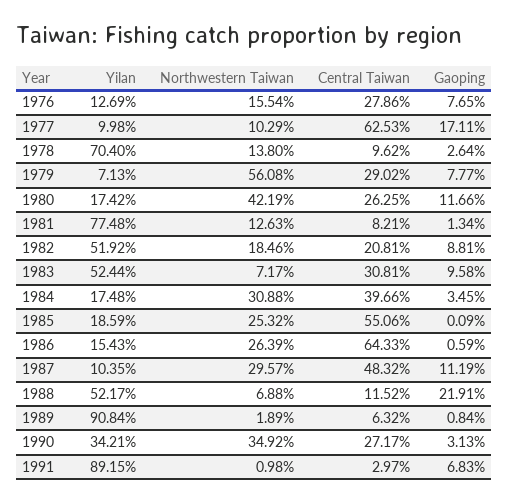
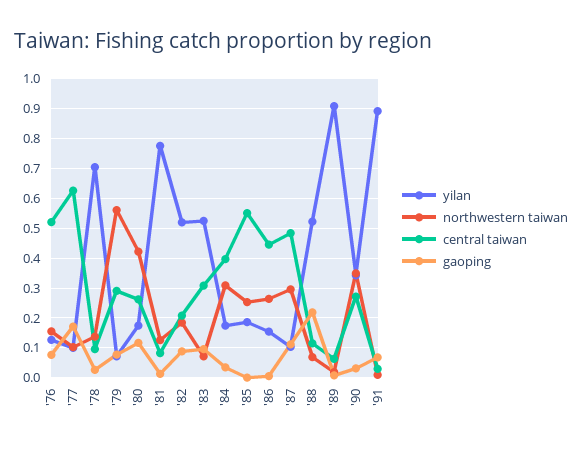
  {
    "Yilan": {
      "1976": 0.1269,
      "1977": 0.0998,
      "1978": 0.704,
      "1979": 0.0713,
      "1980": 0.1742,
      "1981": 0.7748,
      "1982": 0.5192,
      "1983": 0.5244,
      "1984": 0.1748,
      "1985": 0.1859,
      "1986": 0.1543,
      "1987": 0.1035,
      "1988": 0.5217,
      "1989": 0.9084,
      "1990": 0.3421,
      "1991": 0.8915
    },
    "Northwestern Taiwan": {
      "1976": 0.1554,
      "1977": 0.1029,
      "1978": 0.138,
      "1979": 0.5608,
      "1980": 0.4219,
      "1981": 0.1263,
      "1982": 0.1846,
      "1983": 0.0717,
      "1984": 0.3088,
      "1985": 0.2532,
      "1986": 0.2639,
      "1987": 0.2957,
      "1988": 0.0688,
      "1989": 0.0189,
      "1990": 0.3492,
      "1991": 0.0098
    },
    "Central Taiwan": {
-     "1976": 0.2786,
+     "1976": 0.525,
      "1977": 0.6253,
      "1978": 0.0962,
      "1979": 0.2902,
      "1980": 0.2625,
      "1981": 0.0821,
      "1982": 0.2081,
      "1983": 0.3081,
      "1984": 0.3966,
      "1985": 0.5506,
-     "1986": 0.6433,
+     "1986": 0.45,
      "1987": 0.4832,
      "1988": 0.1152,
      "1989": 0.0632,
      "1990": 0.2717,
      "1991": 0.0297
    },
    "Gaoping": {
      "1976": 0.0765,
      "1977": 0.1711,
      "1978": 0.0264,
      "1979": 0.0777,
      "1980": 0.1166,
      "1981": 0.0134,
      "1982": 0.0881,
      "1983": 0.0958,
      "1984": 0.0345,
      "1985": 0.0009,
      "1986": 0.0059,
      "1987": 0.1119,
      "1988": 0.2191,
      "1989": 0.0084,
      "1990": 0.0313,
      "1991": 0.0683
    }
  }

